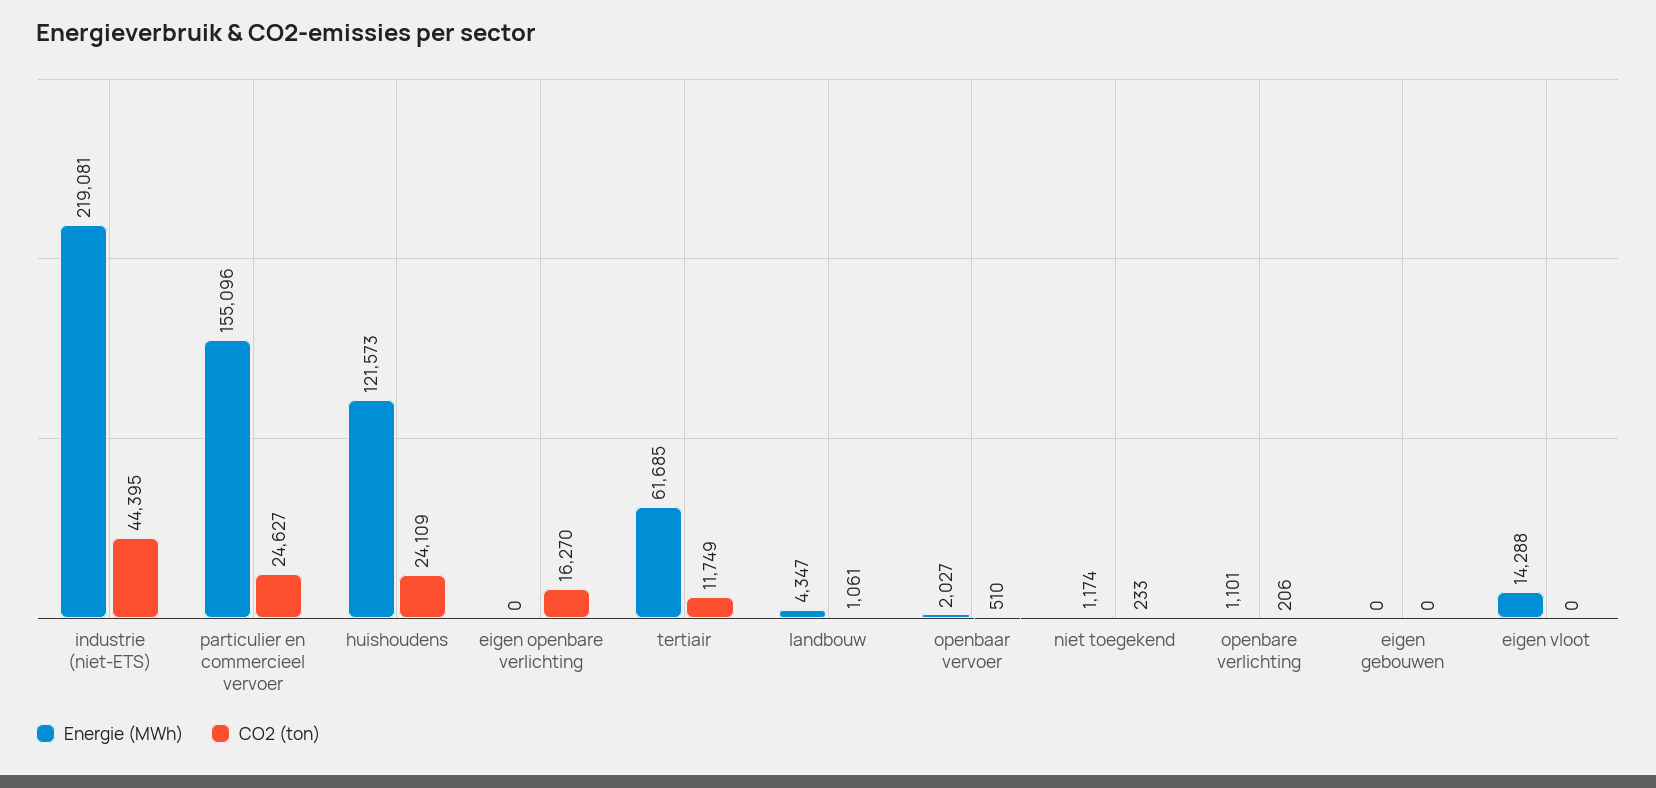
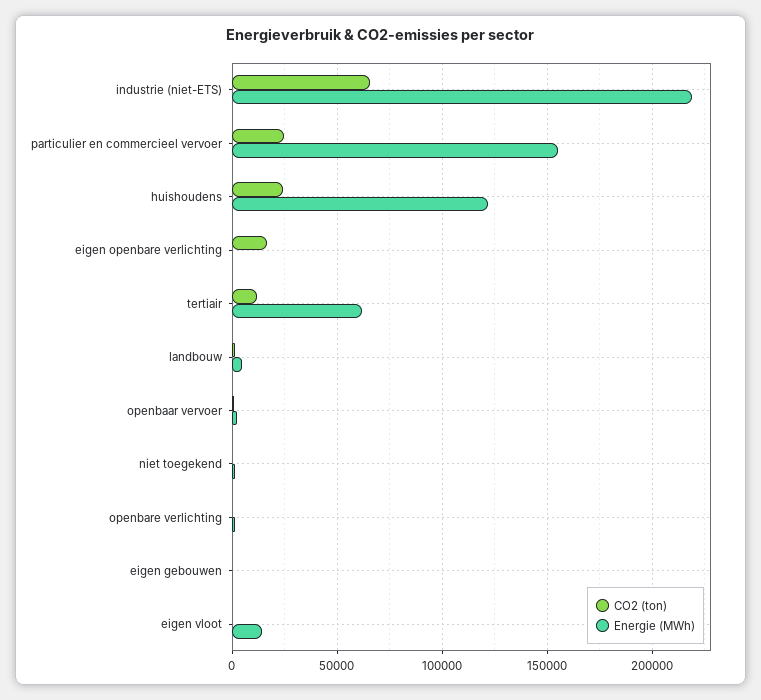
  {
    "Energie (MWh)": {
      "industrie (niet-ETS)": 219081,
      "particulier en commercieel vervoer": 155096,
      "huishoudens": 121573,
      "eigen openbare verlichting": 0,
      "tertiair": 61685,
      "landbouw": 4347,
      "openbaar vervoer": 2027,
      "niet toegekend": 1174,
      "openbare verlichting": 1101,
      "eigen gebouwen": 0,
      "eigen vloot": 14288
    },
    "CO2 (ton)": {
-     "industrie (niet-ETS)": 44395,
+     "industrie (niet-ETS)": 65000,
      "particulier en commercieel vervoer": 24627,
      "huishoudens": 24109,
      "eigen openbare verlichting": 16270,
      "tertiair": 11749,
      "landbouw": 1061,
      "openbaar vervoer": 510,
      "niet toegekend": 233,
      "openbare verlichting": 206,
      "eigen gebouwen": 0,
      "eigen vloot": 0
    }
  }

